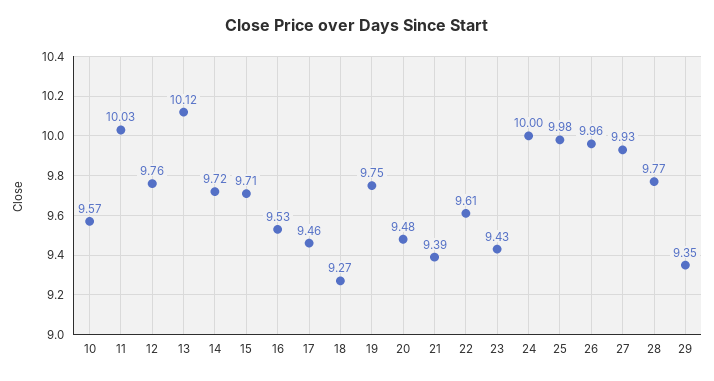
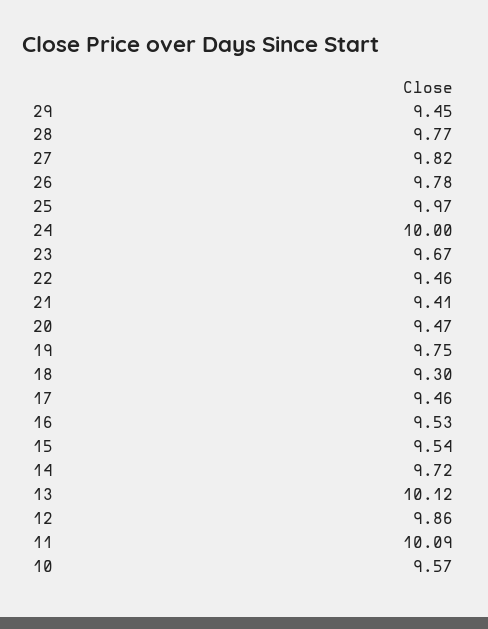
  {
    "10": 9.57,
-   "11": 10.03,
+   "11": 10.09,
-   "12": 9.76,
+   "12": 9.86,
    "13": 10.12,
    "14": 9.72,
-   "15": 9.71,
+   "15": 9.54,
    "16": 9.53,
    "17": 9.46,
-   "18": 9.27,
+   "18": 9.3,
    "19": 9.75,
-   "20": 9.48,
+   "20": 9.47,
-   "21": 9.39,
+   "21": 9.41,
-   "22": 9.61,
+   "22": 9.46,
-   "23": 9.43,
+   "23": 9.67,
    "24": 10,
-   "25": 9.98,
+   "25": 9.97,
-   "26": 9.96,
+   "26": 9.78,
-   "27": 9.93,
+   "27": 9.82,
    "28": 9.77,
-   "29": 9.35
+   "29": 9.45
  }

